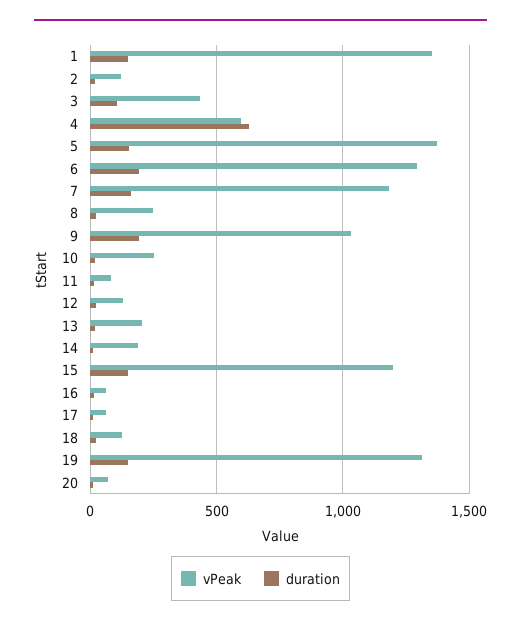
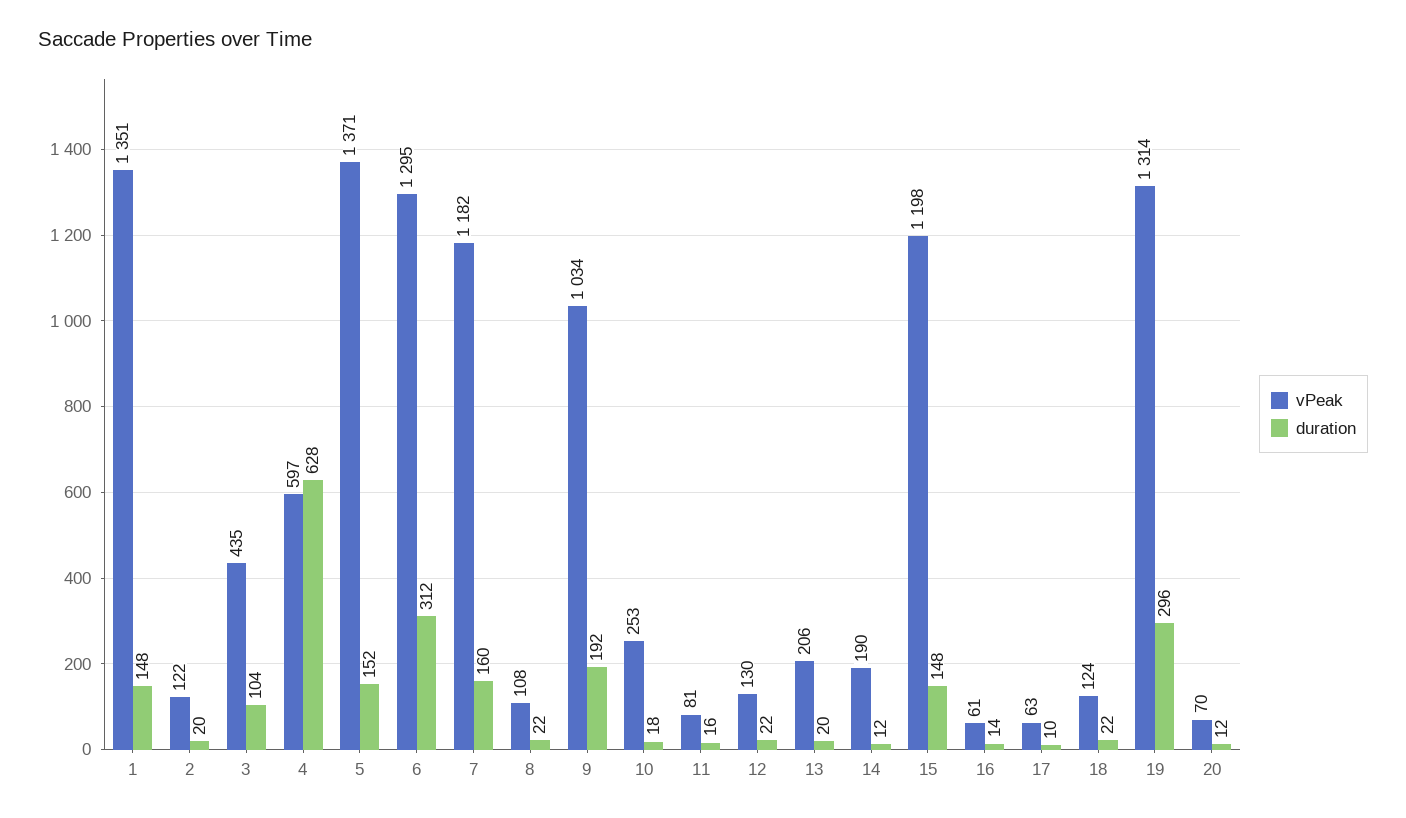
  {
    "vPeak": {
      "1": 1351,
      "2": 122,
      "3": 435,
      "4": 597,
      "5": 1371,
      "6": 1295,
      "7": 1182,
-     "8": 250,
+     "8": 108,
      "9": 1034,
      "10": 253,
      "11": 81,
      "12": 130,
      "13": 206,
      "14": 190,
      "15": 1198,
      "16": 61,
      "17": 63,
      "18": 124,
      "19": 1314,
      "20": 70
    },
    "duration": {
      "1": 148,
      "2": 20,
      "3": 104,
      "4": 628,
      "5": 152,
-     "6": 200,
+     "6": 312,
      "7": 160,
      "8": 22,
      "9": 192,
      "10": 18,
      "11": 16,
      "12": 22,
      "13": 20,
      "14": 12,
      "15": 148,
      "16": 14,
      "17": 10,
      "18": 22,
-     "19": 150,
+     "19": 296,
      "20": 12
    }
  }

